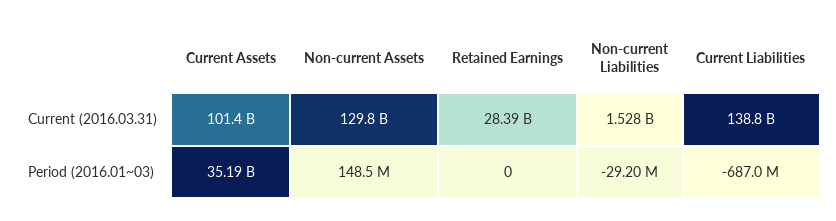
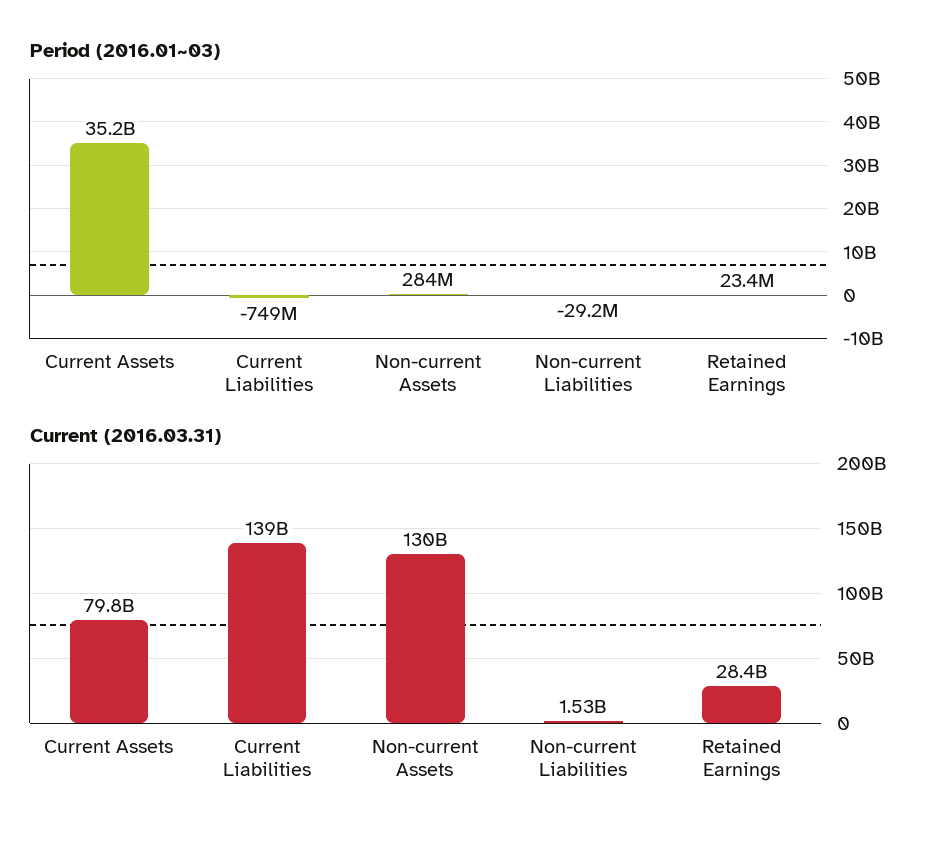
  {
    "Current (2016.03.31)": {
-     "Current Assets": 101400000000,
+     "Current Assets": 79800000000,
      "Non-current Assets": 129800000000,
      "Retained Earnings": 28390000000,
      "Non-current Liabilities": 1528000000,
      "Current Liabilities": 138800000000
    },
    "Period (2016.01~03)": {
      "Current Assets": 35190000000,
-     "Non-current Assets": 148500000,
+     "Non-current Assets": 284000000,
-     "Retained Earnings": 0,
+     "Retained Earnings": 23400000,
      "Non-current Liabilities": -29200000,
-     "Current Liabilities": -687000000
+     "Current Liabilities": -749000000
    }
  }

